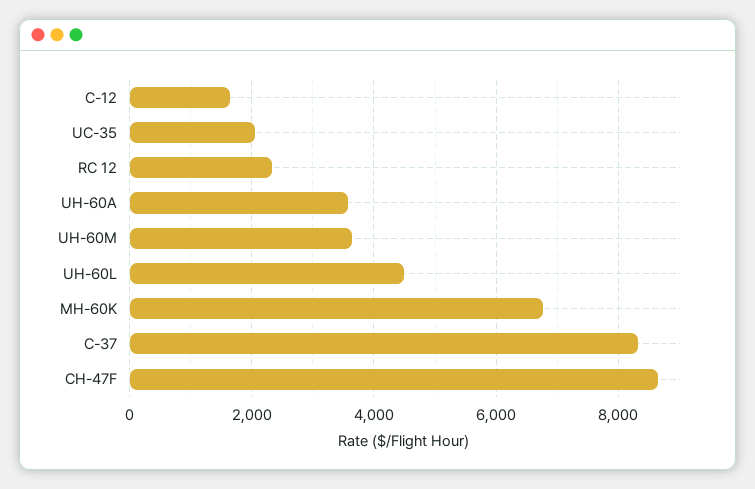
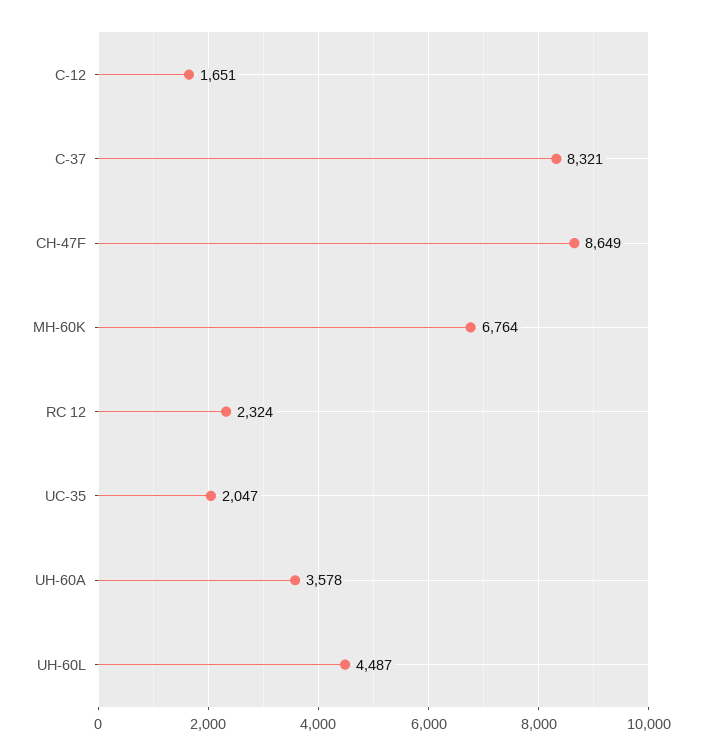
  {
    "C-12": 1651,
    "UC-35": 2047,
    "RC 12": 2324,
    "UH-60A": 3578,
-   "UH-60M": 3600,
    "UH-60L": 4487,
    "MH-60K": 6764,
    "C-37": 8321,
    "CH-47F": 8649
  }

